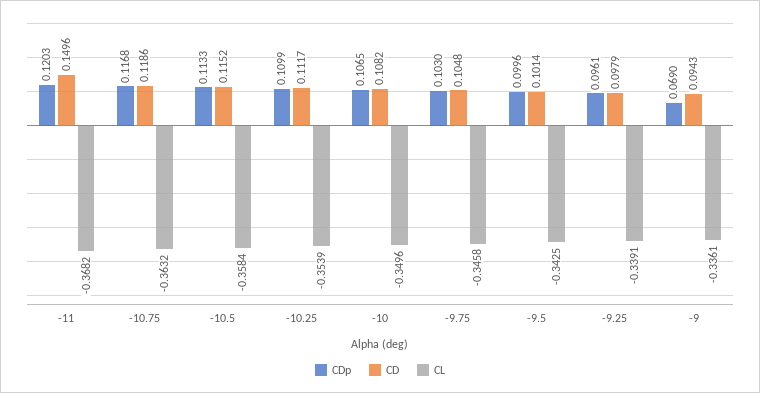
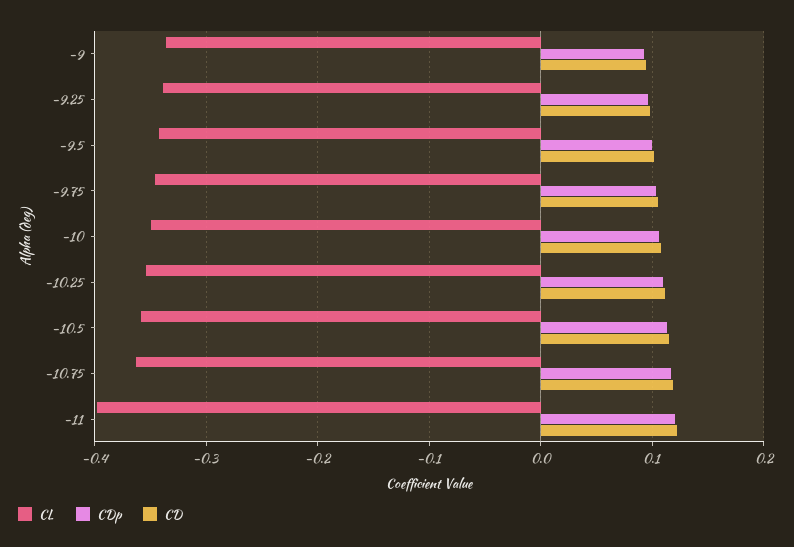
  {
    "CDp": {
      "-11": 0.1203,
      "-10.75": 0.1168,
      "-10.5": 0.1133,
      "-10.25": 0.1099,
      "-10": 0.1065,
      "-9.75": 0.103,
      "-9.5": 0.0996,
      "-9.25": 0.0961,
-     "-9": 0.069
+     "-9": 0.09
    },
    "CD": {
-     "-11": 0.1496,
+     "-11": 0.12,
      "-10.75": 0.1186,
      "-10.5": 0.1152,
      "-10.25": 0.1117,
      "-10": 0.1082,
      "-9.75": 0.1048,
      "-9.5": 0.1014,
      "-9.25": 0.0979,
      "-9": 0.0943
    },
    "CL": {
-     "-11": -0.3682,
+     "-11": -0.4,
      "-10.75": -0.3632,
      "-10.5": -0.3584,
      "-10.25": -0.3539,
      "-10": -0.3496,
      "-9.75": -0.3458,
      "-9.5": -0.3425,
      "-9.25": -0.3391,
      "-9": -0.3361
    }
  }

